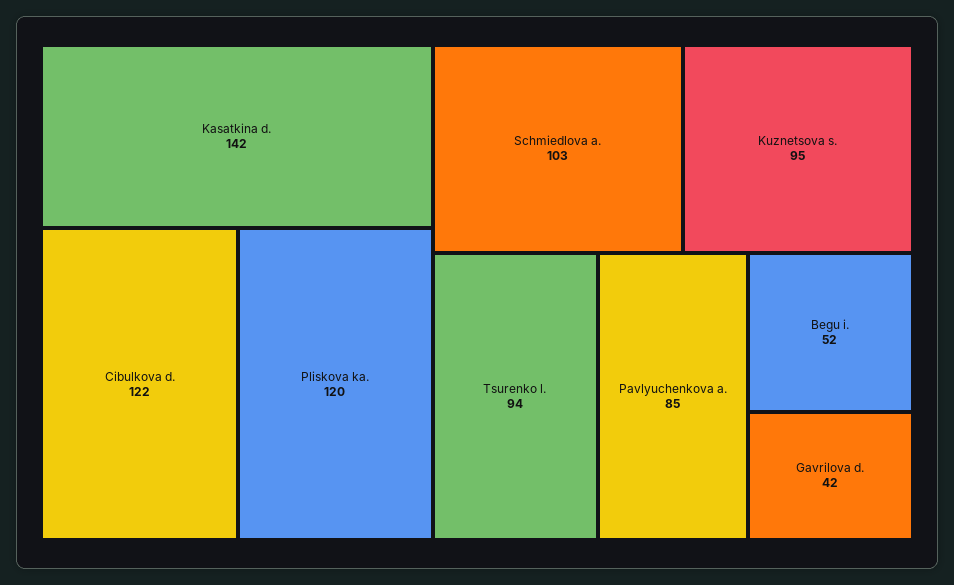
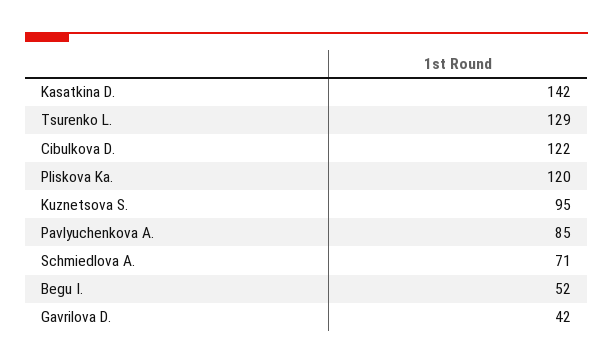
  {
    "Kasatkina d.": 142,
    "Cibulkova d.": 122,
    "Pliskova ka.": 120,
-   "Schmiedlova a.": 103,
+   "Schmiedlova a.": 71,
    "Kuznetsova s.": 95,
-   "Tsurenko l.": 94,
+   "Tsurenko l.": 129,
    "Pavlyuchenkova a.": 85,
    "Begu i.": 52,
    "Gavrilova d.": 42
  }

